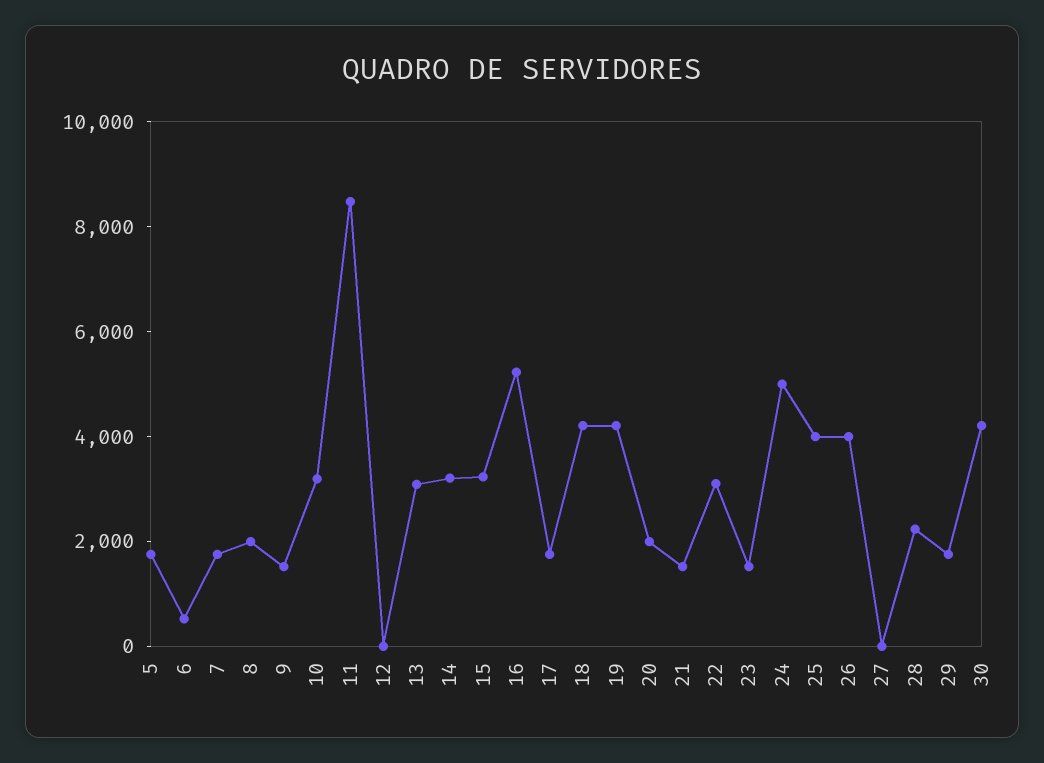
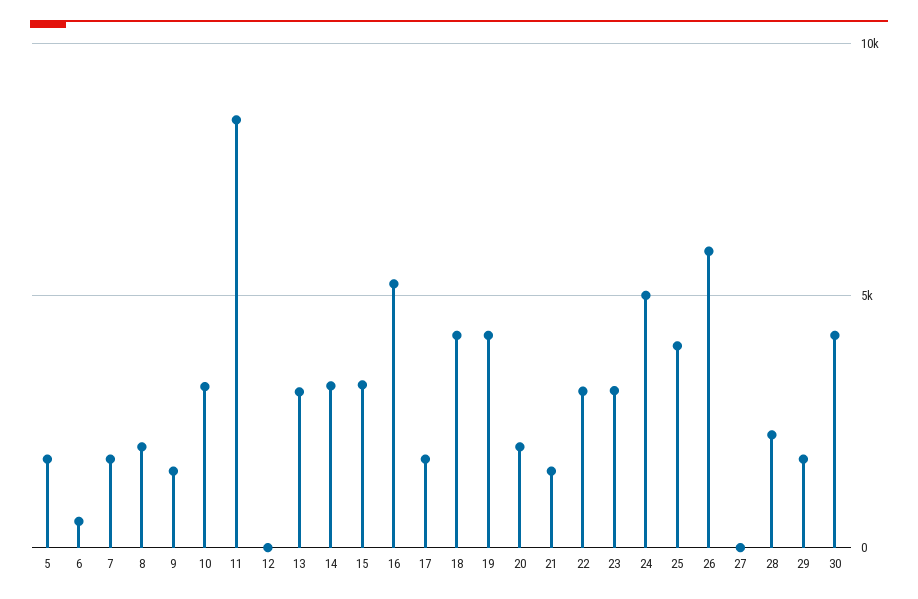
  {
    "5": 2000,
    "6": 500,
    "7": 2000,
    "8": 2000,
    "9": 1500,
    "10": 3000,
    "11": 8500,
    "12": 0,
    "13": 3000,
    "14": 3000,
    "15": 3000,
    "16": 5000,
    "17": 2000,
    "18": 4000,
    "19": 4000,
    "20": 2000,
    "21": 1500,
    "22": 3000,
-   "23": 1500,
+   "23": 3000,
    "24": 5000,
    "25": 4000,
-   "26": 4000,
+   "26": 6000,
    "27": 0,
    "28": 2000,
    "29": 2000,
    "30": 4000
  }

